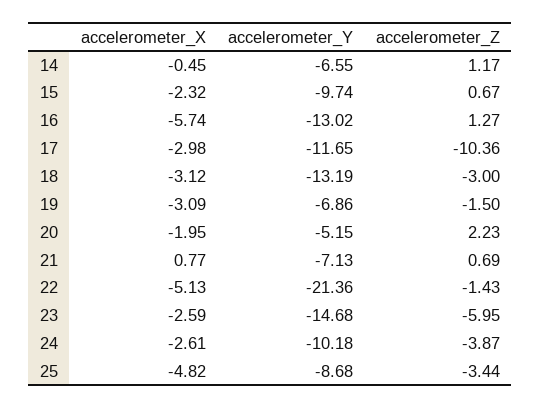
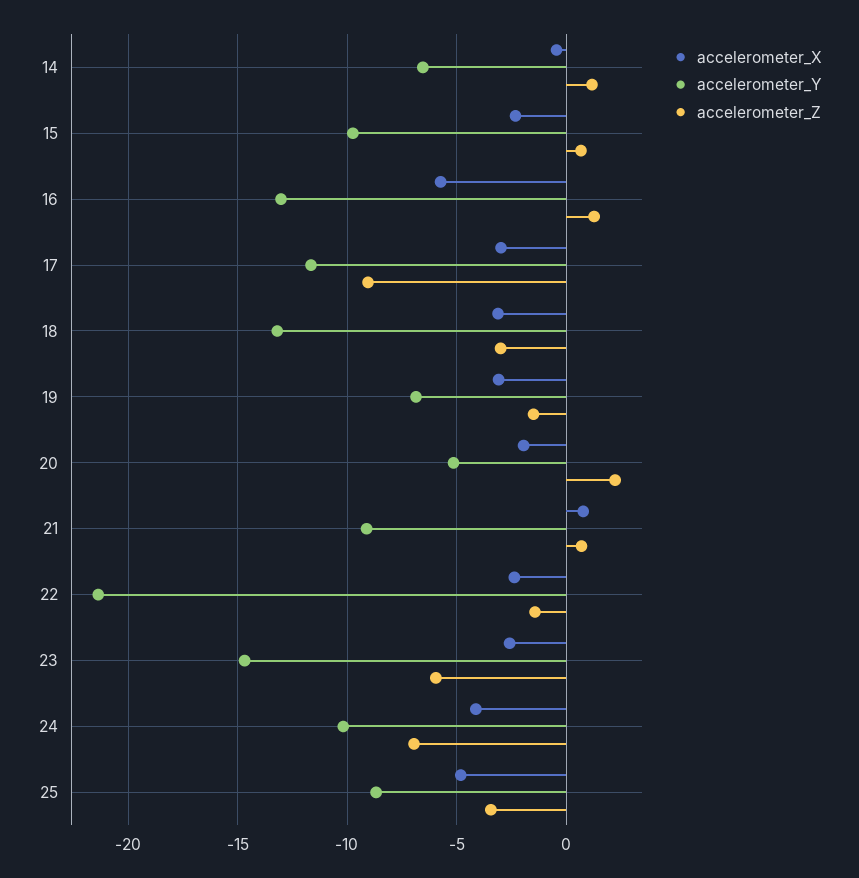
  {
    "accelerometer_X": {
      "14": -0.45,
      "15": -2.32,
      "16": -5.74,
      "17": -2.98,
      "18": -3.12,
      "19": -3.09,
      "20": -1.95,
      "21": 0.77,
-     "22": -5.13,
+     "22": -2.5,
      "23": -2.59,
-     "24": -2.61,
+     "24": -4,
      "25": -4.82
    },
    "accelerometer_Y": {
      "14": -6.55,
      "15": -9.74,
      "16": -13.02,
      "17": -11.65,
      "18": -13.19,
      "19": -6.86,
      "20": -5.15,
-     "21": -7.13,
+     "21": -9,
      "22": -21.36,
      "23": -14.68,
      "24": -10.18,
      "25": -8.68
    },
    "accelerometer_Z": {
      "14": 1.17,
      "15": 0.67,
      "16": 1.27,
-     "17": -10.36,
+     "17": -9,
      "18": -3,
      "19": -1.5,
      "20": 2.23,
      "21": 0.69,
      "22": -1.43,
      "23": -5.95,
-     "24": -3.87,
+     "24": -7,
      "25": -3.44
    }
  }

